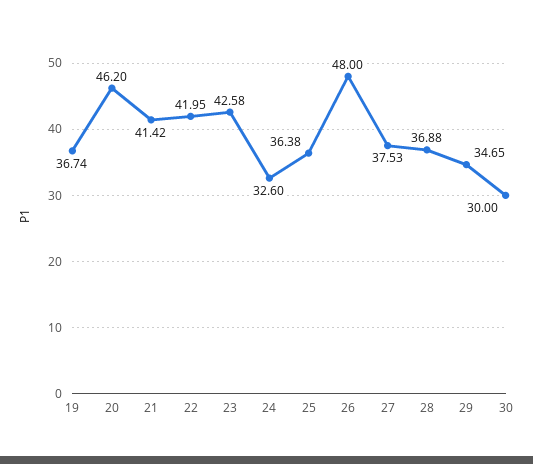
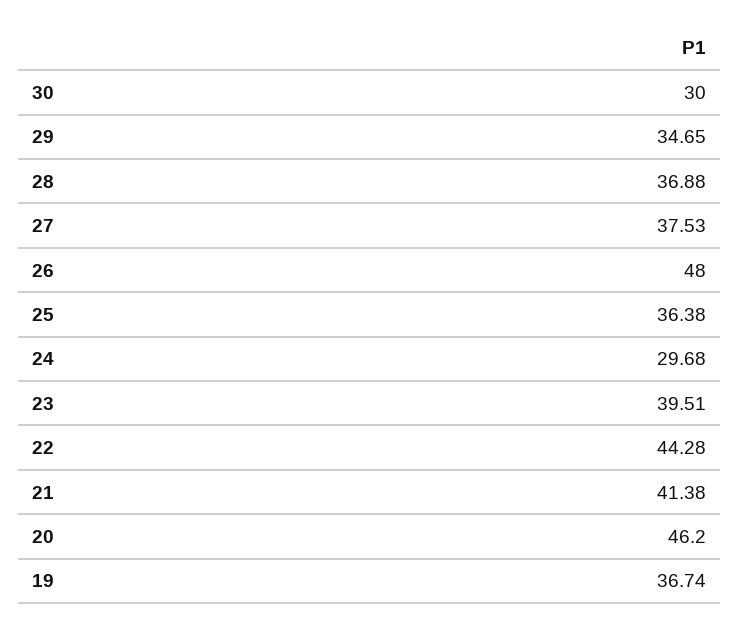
  {
    "19": 36.74,
    "20": 46.2,
-   "21": 41.42,
+   "21": 41.38,
-   "22": 41.95,
+   "22": 44.28,
-   "23": 42.58,
+   "23": 39.51,
-   "24": 32.6,
+   "24": 29.68,
    "25": 36.38,
    "26": 48,
    "27": 37.53,
    "28": 36.88,
    "29": 34.65,
    "30": 30
  }

